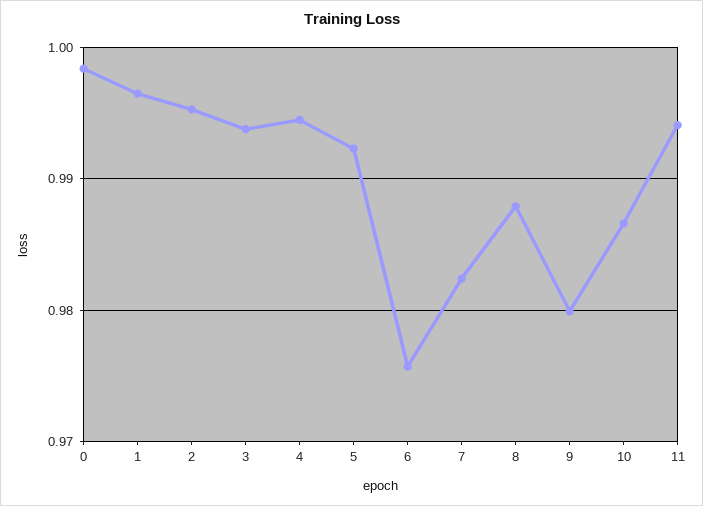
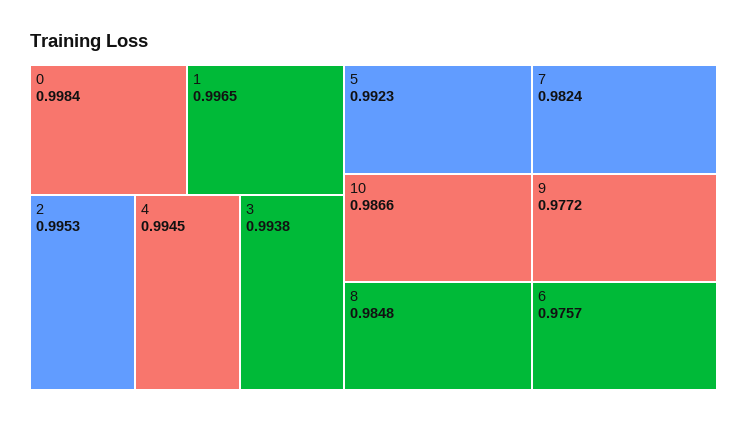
  {
    "0": 0.9984,
    "1": 0.9965,
    "2": 0.9953,
    "3": 0.9938,
    "4": 0.9945,
    "5": 0.9923,
    "6": 0.9757,
    "7": 0.9824,
-   "8": 0.988,
+   "8": 0.9848,
-   "9": 0.98,
+   "9": 0.9772,
-   "10": 0.9866,
+   "10": 0.9866
-   "11": 0.994
  }

